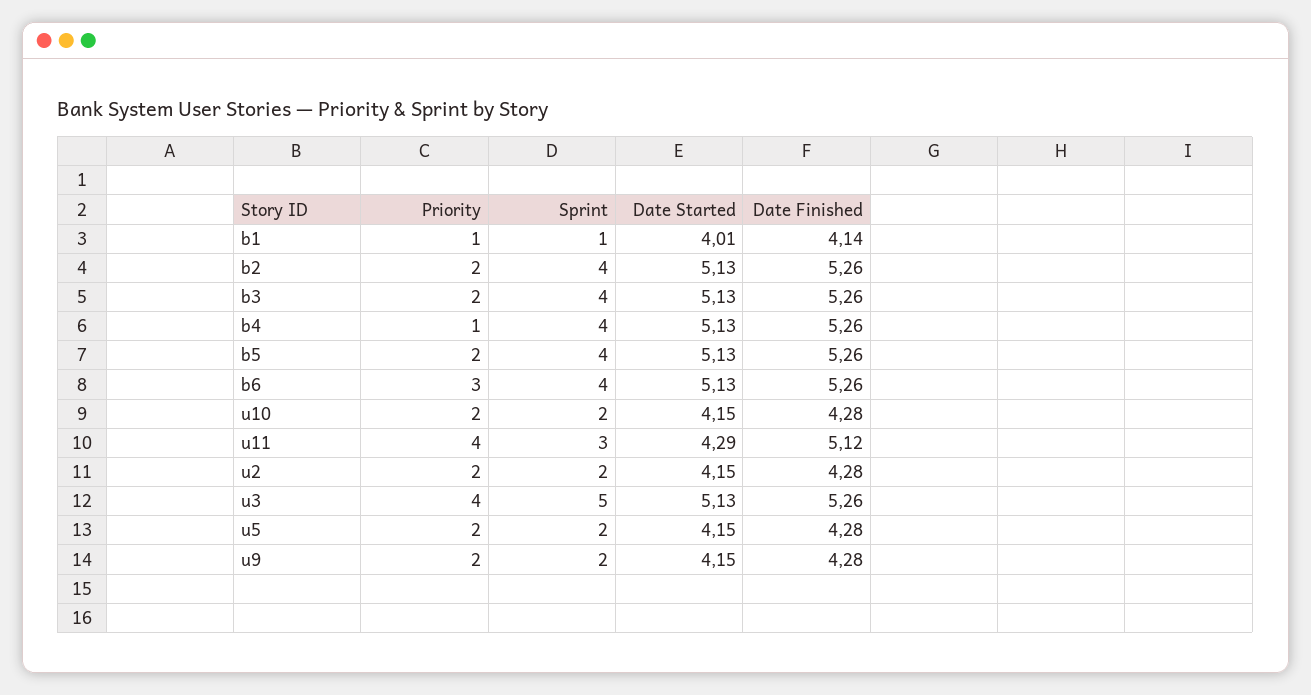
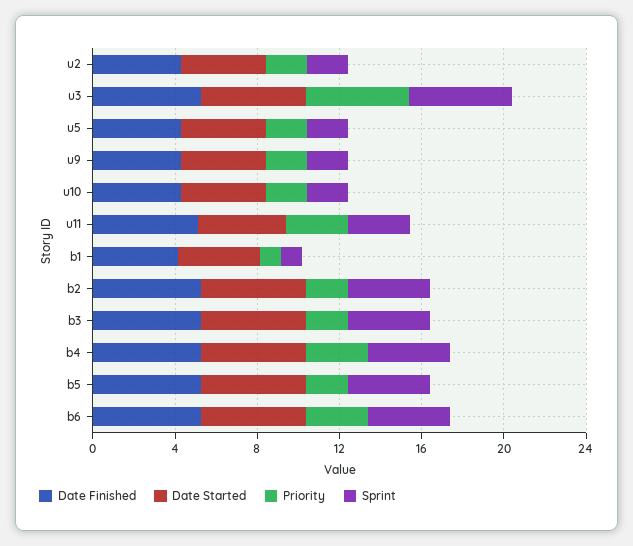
  {
    "Priority": {
      "b1": 1,
      "b2": 2,
      "b3": 2,
-     "b4": 1,
+     "b4": 3,
      "b5": 2,
      "b6": 3,
      "u10": 2,
-     "u11": 4,
+     "u11": 3,
      "u2": 2,
-     "u3": 4,
+     "u3": 5,
      "u5": 2,
      "u9": 2
    },
    "Sprint": {
      "b1": 1,
      "b2": 4,
      "b3": 4,
      "b4": 4,
      "b5": 4,
      "b6": 4,
      "u10": 2,
      "u11": 3,
      "u2": 2,
      "u3": 5,
      "u5": 2,
      "u9": 2
    },
    "Date Started": {
      "b1": 4.01,
      "b2": 5.13,
      "b3": 5.13,
      "b4": 5.13,
      "b5": 5.13,
      "b6": 5.13,
      "u10": 4.15,
      "u11": 4.29,
      "u2": 4.15,
      "u3": 5.13,
      "u5": 4.15,
      "u9": 4.15
    },
    "Date Finished": {
      "b1": 4.14,
      "b2": 5.26,
      "b3": 5.26,
      "b4": 5.26,
      "b5": 5.26,
      "b6": 5.26,
      "u10": 4.28,
      "u11": 5.12,
      "u2": 4.28,
      "u3": 5.26,
      "u5": 4.28,
      "u9": 4.28
    }
  }

